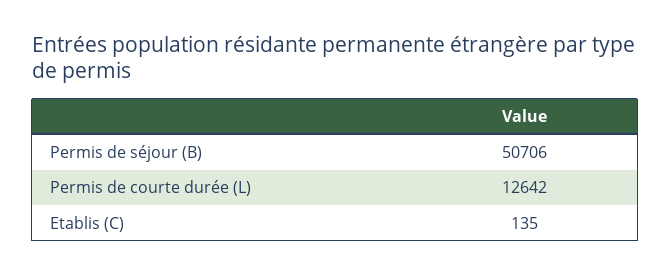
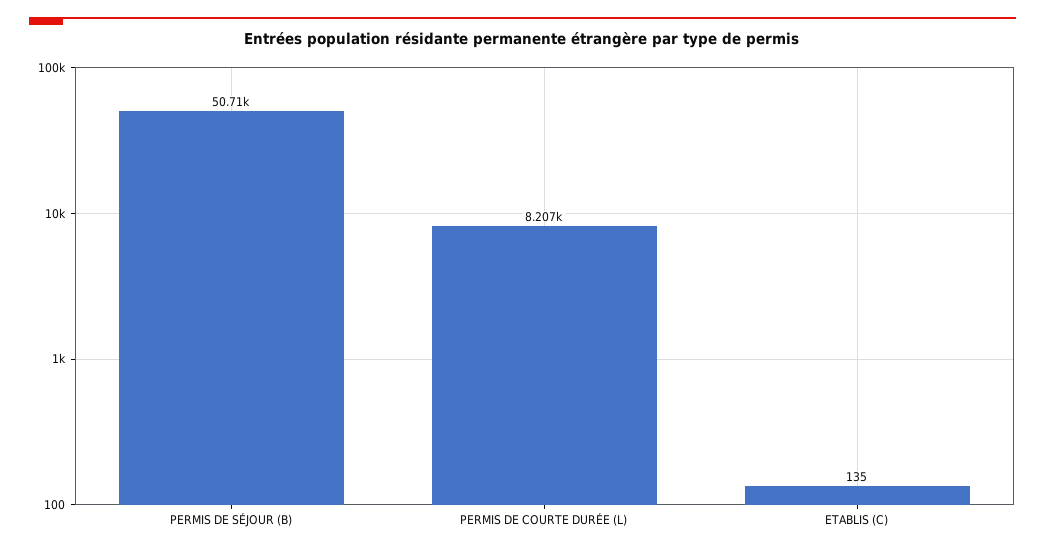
  {
    "Permis de séjour (B)": 50706,
-   "Permis de courte durée (L)": 12642,
+   "Permis de courte durée (L)": 8207,
    "Etablis (C)": 135
  }

